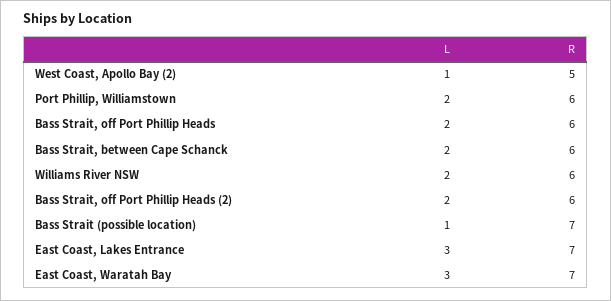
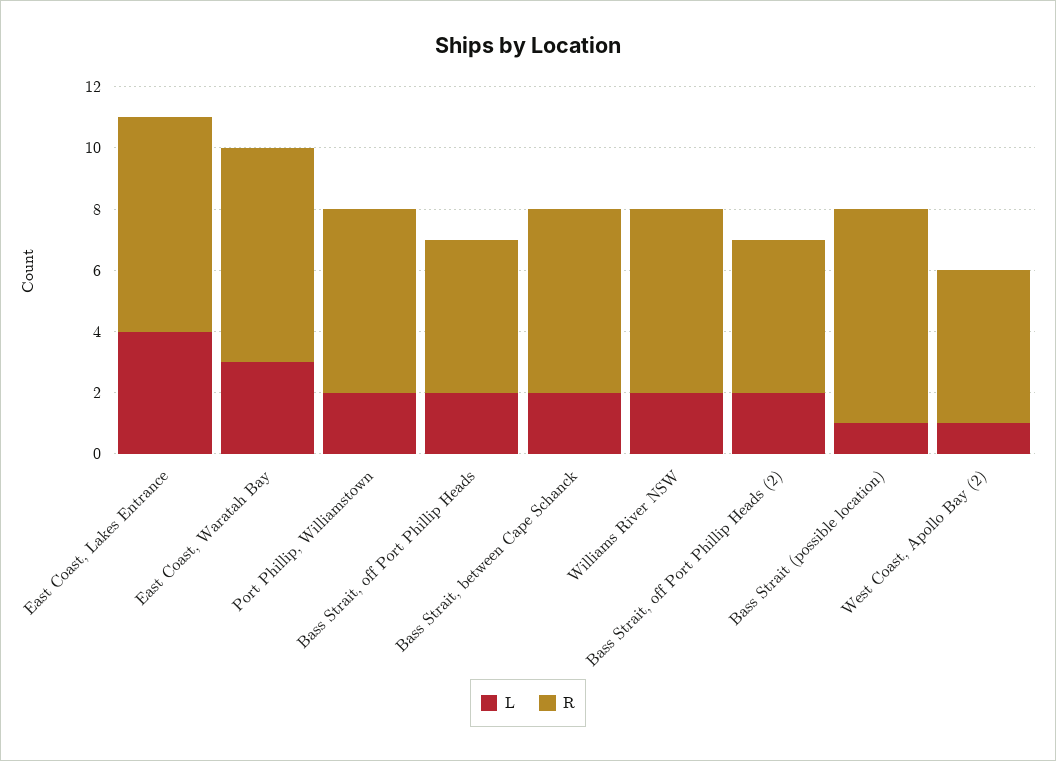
  {
    "L": {
      "West Coast, Apollo Bay (2)": 1,
      "Port Phillip, Williamstown": 2,
      "Bass Strait, off Port Phillip Heads": 2,
      "Bass Strait, between Cape Schanck": 2,
      "Williams River NSW": 2,
      "Bass Strait, off Port Phillip Heads (2)": 2,
      "Bass Strait (possible location)": 1,
-     "East Coast, Lakes Entrance": 3,
+     "East Coast, Lakes Entrance": 4,
      "East Coast, Waratah Bay": 3
    },
    "R": {
      "West Coast, Apollo Bay (2)": 5,
      "Port Phillip, Williamstown": 6,
-     "Bass Strait, off Port Phillip Heads": 6,
+     "Bass Strait, off Port Phillip Heads": 5,
      "Bass Strait, between Cape Schanck": 6,
      "Williams River NSW": 6,
-     "Bass Strait, off Port Phillip Heads (2)": 6,
+     "Bass Strait, off Port Phillip Heads (2)": 5,
      "Bass Strait (possible location)": 7,
      "East Coast, Lakes Entrance": 7,
      "East Coast, Waratah Bay": 7
    }
  }

